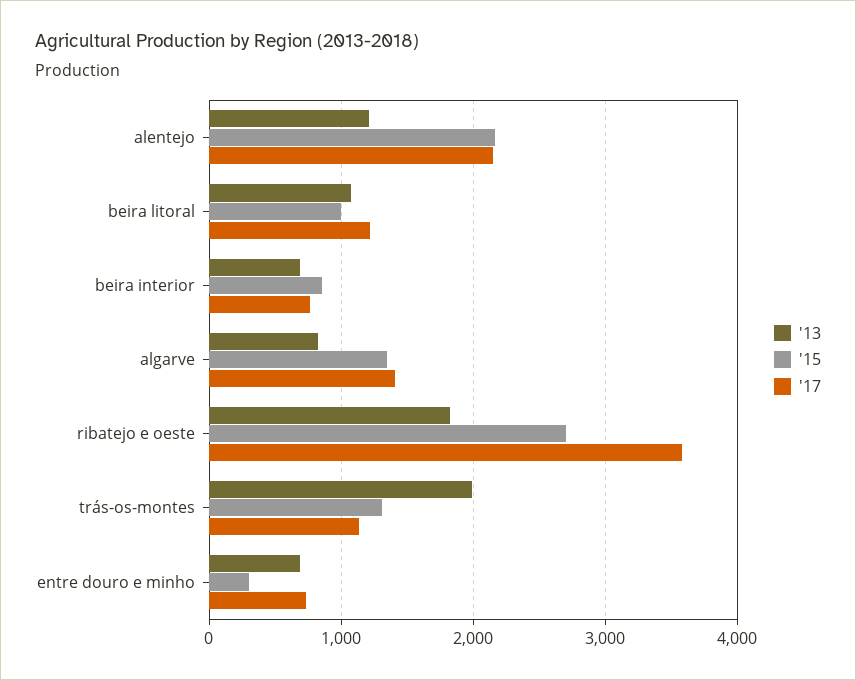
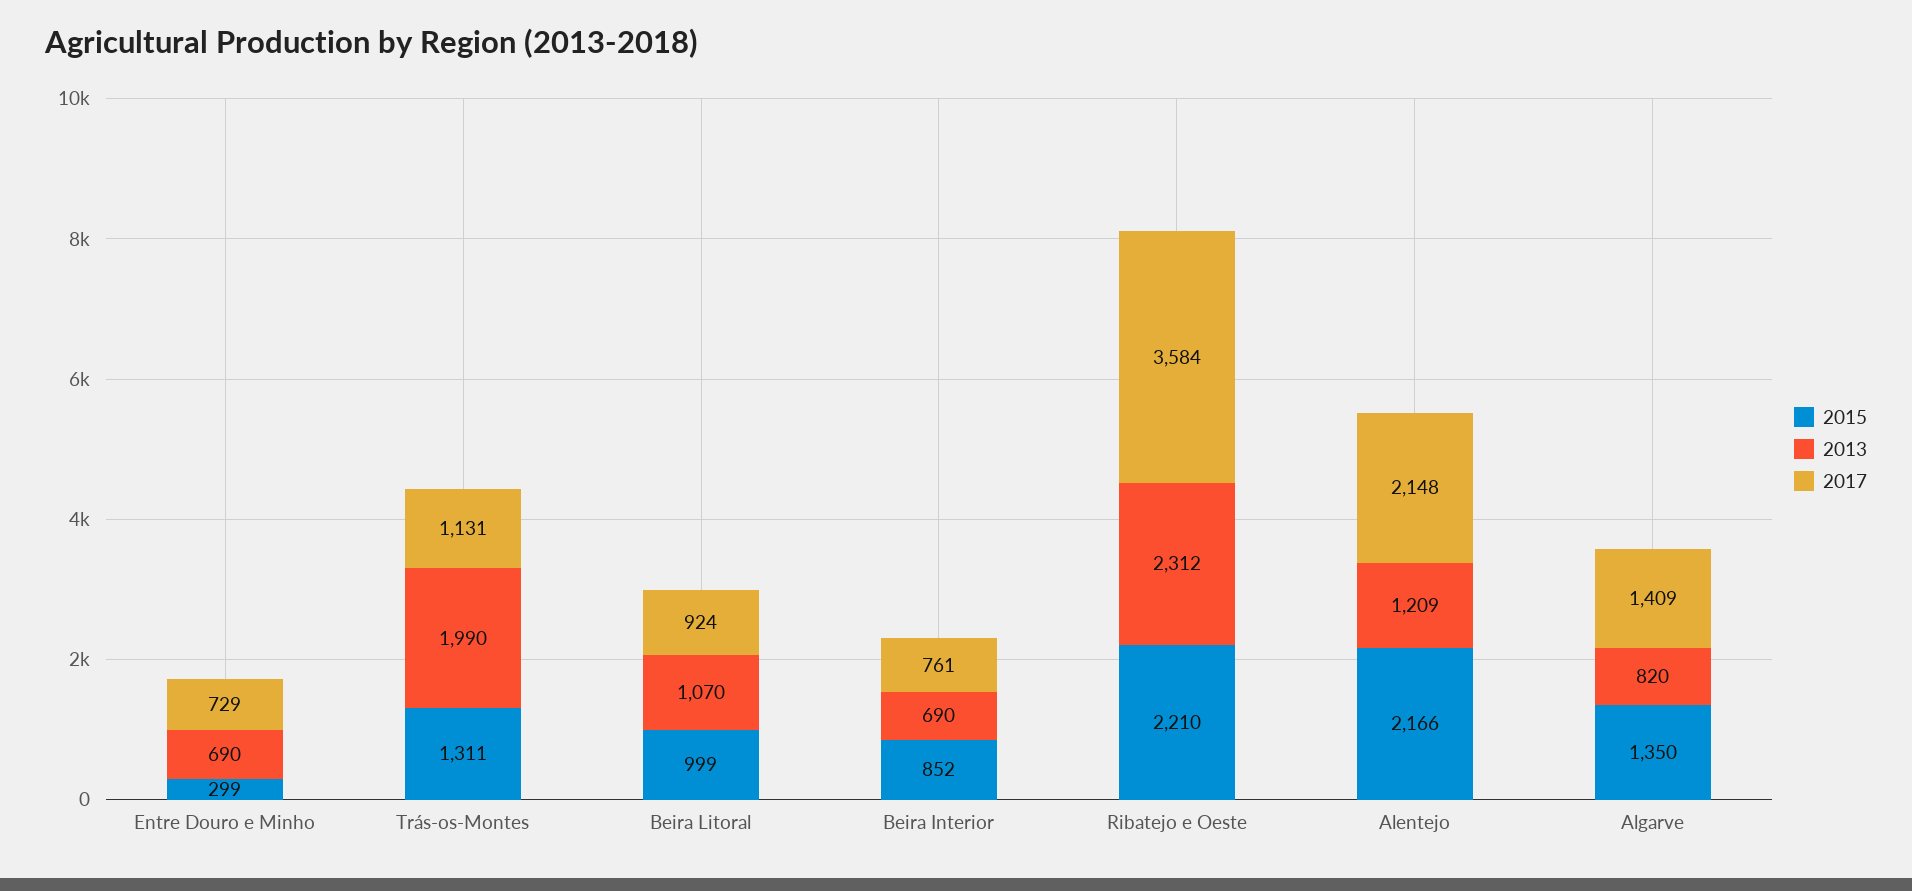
  {
    "'13": {
      "alentejo": 1209,
      "beira litoral": 1070,
      "beira interior": 690,
      "algarve": 820,
-     "ribatejo e oeste": 1800,
+     "ribatejo e oeste": 2312,
      "trás-os-montes": 1990,
      "entre douro e minho": 690
    },
    "'15": {
      "alentejo": 2166,
      "beira litoral": 999,
      "beira interior": 852,
      "algarve": 1350,
-     "ribatejo e oeste": 2700,
+     "ribatejo e oeste": 2210,
      "trás-os-montes": 1311,
      "entre douro e minho": 299
    },
    "'17": {
      "alentejo": 2148,
-     "beira litoral": 1200,
+     "beira litoral": 924,
      "beira interior": 761,
      "algarve": 1409,
      "ribatejo e oeste": 3584,
      "trás-os-montes": 1131,
      "entre douro e minho": 729
    }
  }

